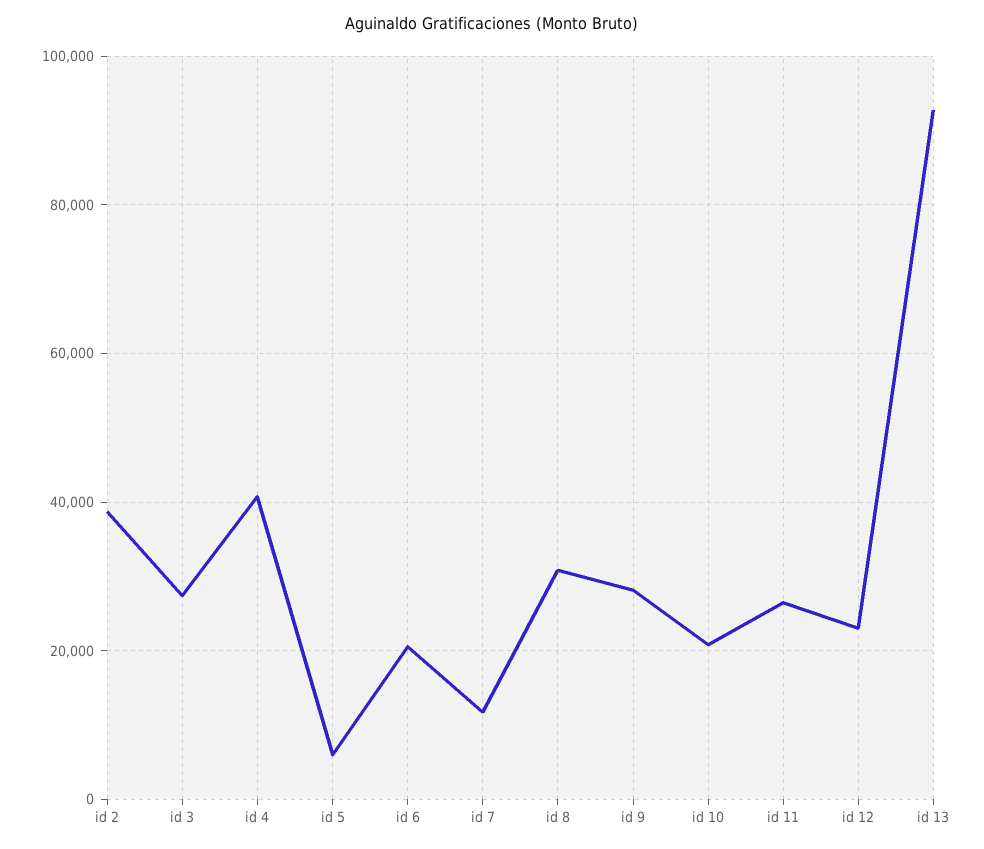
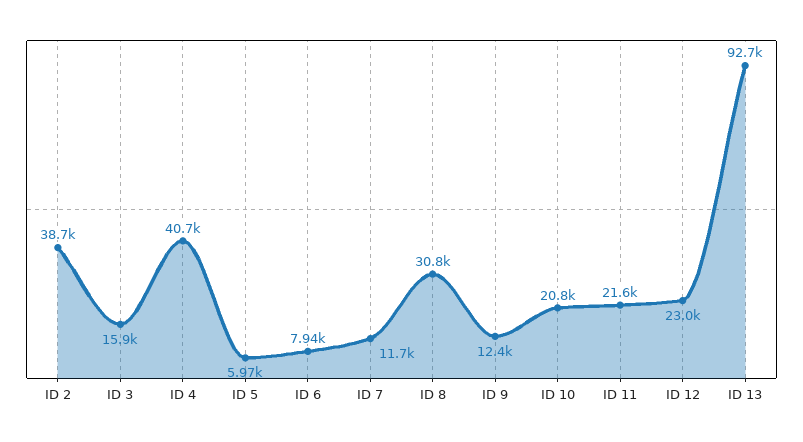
  {
    "id 2": 38700,
-   "id 3": 28000,
+   "id 3": 15900,
    "id 4": 40700,
    "id 5": 5970,
-   "id 6": 20000,
+   "id 6": 7940,
    "id 7": 11700,
    "id 8": 30800,
-   "id 9": 28000,
+   "id 9": 12400,
    "id 10": 20800,
-   "id 11": 26000,
+   "id 11": 21600,
    "id 12": 23000,
    "id 13": 92700
  }

